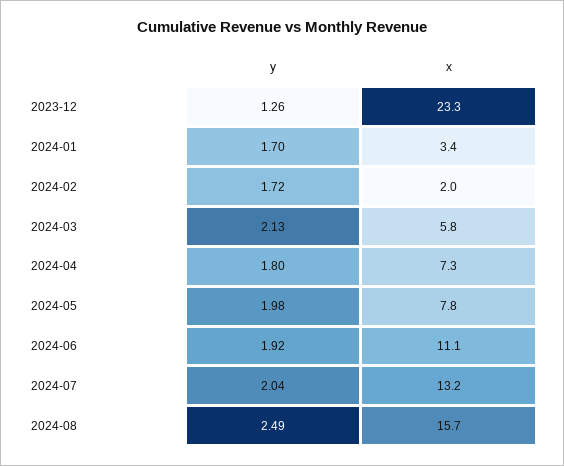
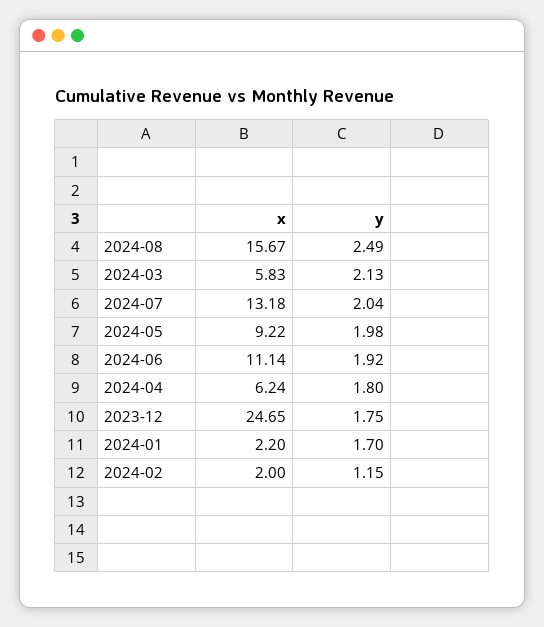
  {
    "y": {
-     "2023-12": 1.26,
+     "2023-12": 1.75,
      "2024-01": 1.7,
-     "2024-02": 1.72,
+     "2024-02": 1.15,
      "2024-03": 2.13,
      "2024-04": 1.8,
      "2024-05": 1.98,
      "2024-06": 1.92,
      "2024-07": 2.04,
      "2024-08": 2.49
    },
    "x": {
-     "2023-12": 23.3,
+     "2023-12": 24.65,
-     "2024-01": 3.4,
+     "2024-01": 2.2,
      "2024-02": 2,
      "2024-03": 5.83,
-     "2024-04": 7.3,
+     "2024-04": 6.24,
-     "2024-05": 7.8,
+     "2024-05": 9.22,
      "2024-06": 11.14,
      "2024-07": 13.18,
      "2024-08": 15.67
    }
  }

